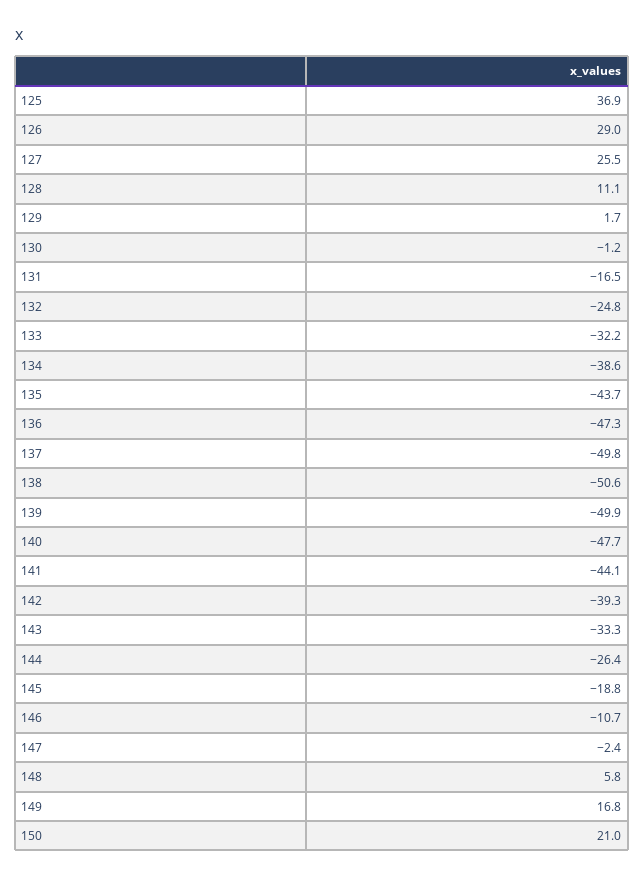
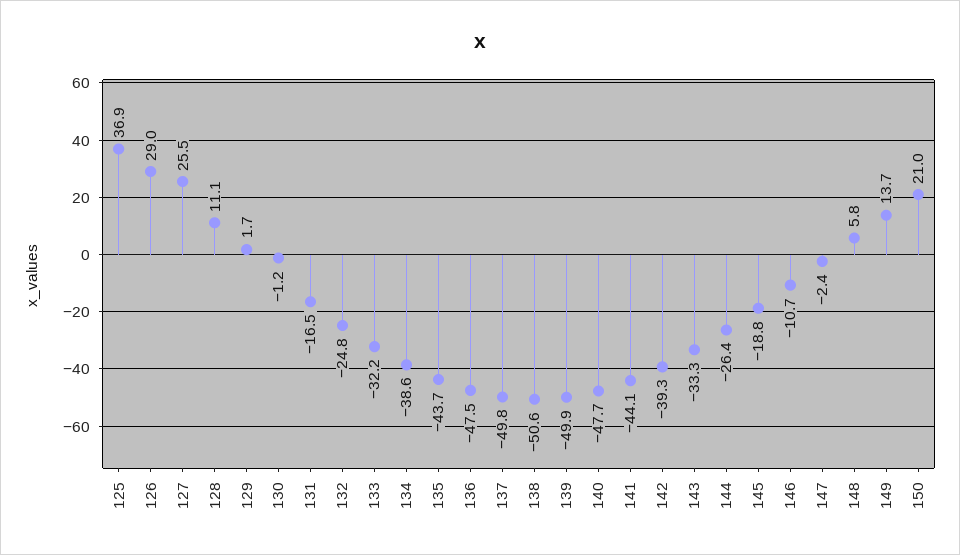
  {
    "125": 36.9,
    "126": 29,
    "127": 25.5,
    "128": 11.1,
    "129": 1.7,
    "130": -1.2,
    "131": -16.5,
    "132": -24.8,
    "133": -32.2,
    "134": -38.6,
    "135": -43.7,
-   "136": -47.3,
+   "136": -47.5,
    "137": -49.8,
    "138": -50.6,
    "139": -49.9,
    "140": -47.7,
    "141": -44.1,
    "142": -39.3,
    "143": -33.3,
    "144": -26.4,
    "145": -18.8,
    "146": -10.7,
    "147": -2.4,
    "148": 5.8,
-   "149": 16.8,
+   "149": 13.7,
    "150": 21
  }

